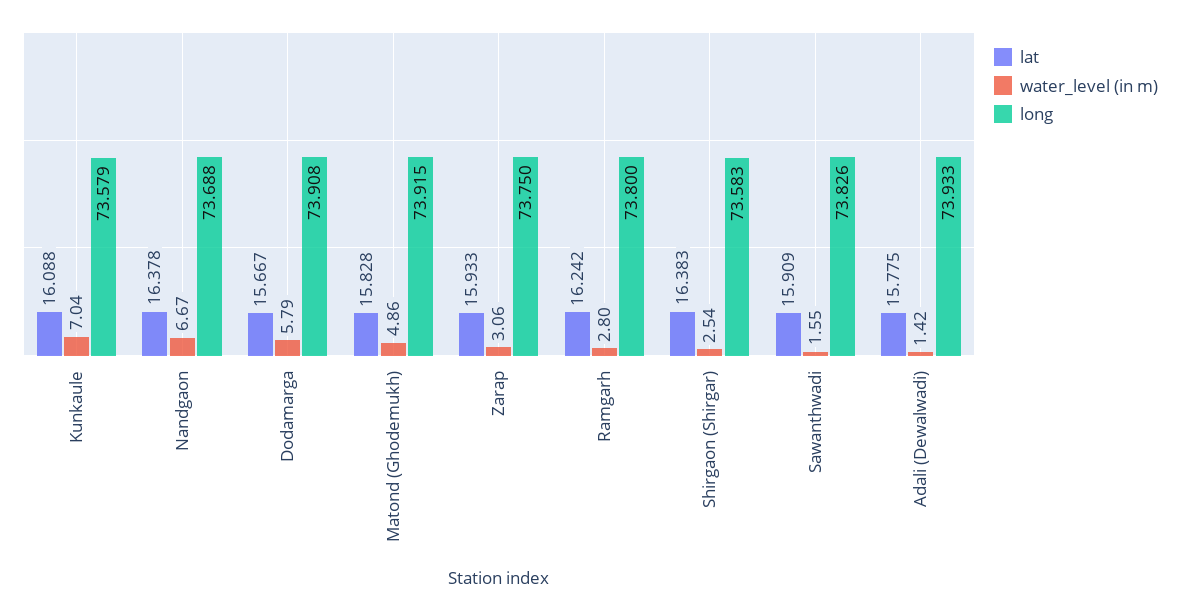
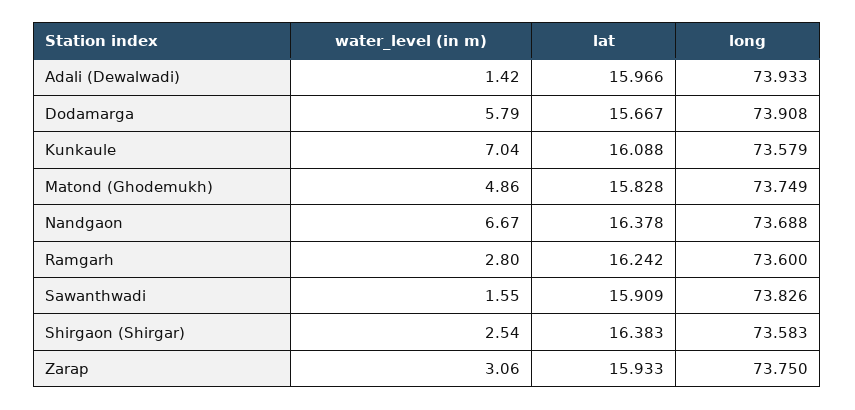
  {
    "lat": {
      "Kunkaule": 16.088,
      "Nandgaon": 16.378,
      "Dodamarga": 15.667,
      "Matond (Ghodemukh)": 15.828,
      "Zarap": 15.933,
      "Ramgarh": 16.242,
      "Shirgaon (Shirgar)": 16.383,
      "Sawanthwadi": 15.909,
-     "Adali (Dewalwadi)": 15.775
+     "Adali (Dewalwadi)": 15.966
    },
    "water_level (in m)": {
      "Kunkaule": 7.04,
      "Nandgaon": 6.67,
      "Dodamarga": 5.79,
      "Matond (Ghodemukh)": 4.86,
      "Zarap": 3.06,
      "Ramgarh": 2.8,
      "Shirgaon (Shirgar)": 2.54,
      "Sawanthwadi": 1.55,
      "Adali (Dewalwadi)": 1.42
    },
    "long": {
      "Kunkaule": 73.579,
      "Nandgaon": 73.688,
      "Dodamarga": 73.908,
-     "Matond (Ghodemukh)": 73.915,
+     "Matond (Ghodemukh)": 73.749,
      "Zarap": 73.75,
-     "Ramgarh": 73.8,
+     "Ramgarh": 73.6,
      "Shirgaon (Shirgar)": 73.583,
      "Sawanthwadi": 73.826,
      "Adali (Dewalwadi)": 73.933
    }
  }

